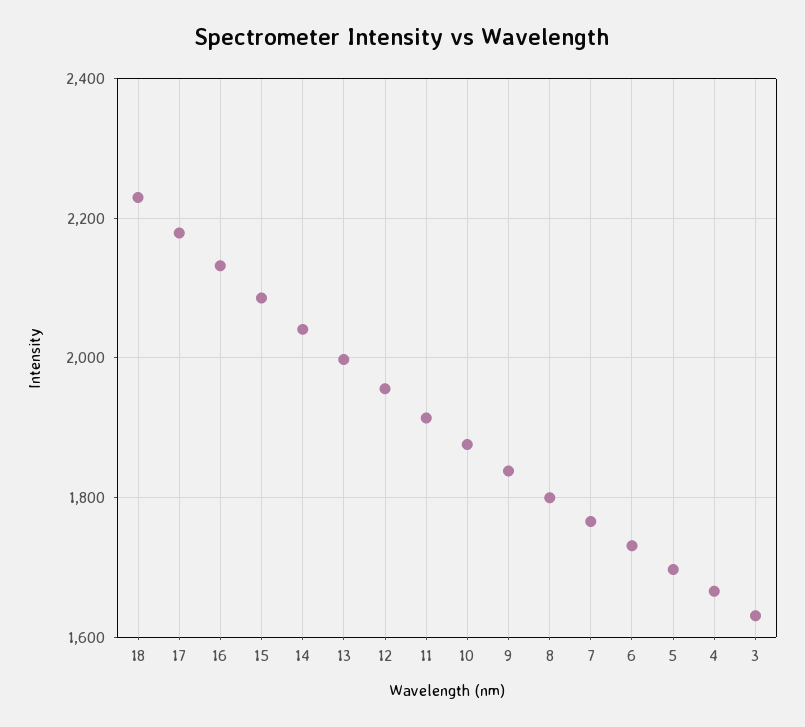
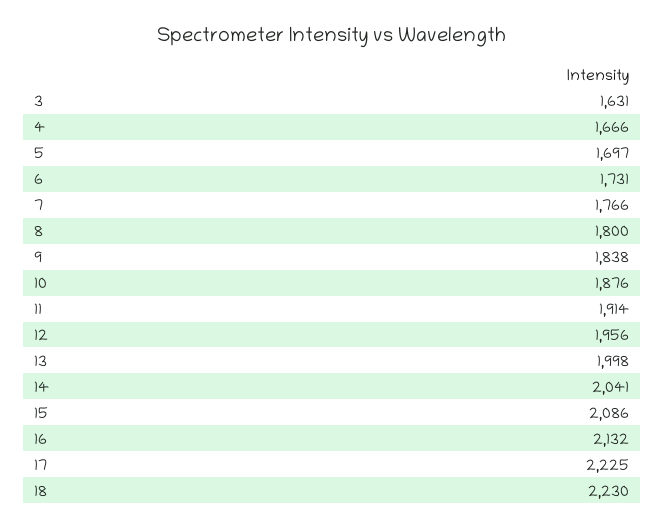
  {
    "18": 2230,
-   "17": 2180,
+   "17": 2225,
    "16": 2132,
    "15": 2086,
    "14": 2041,
    "13": 1998,
    "12": 1956,
    "11": 1914,
    "10": 1876,
    "9": 1838,
    "8": 1800,
    "7": 1766,
    "6": 1731,
    "5": 1697,
    "4": 1666,
    "3": 1631
  }

